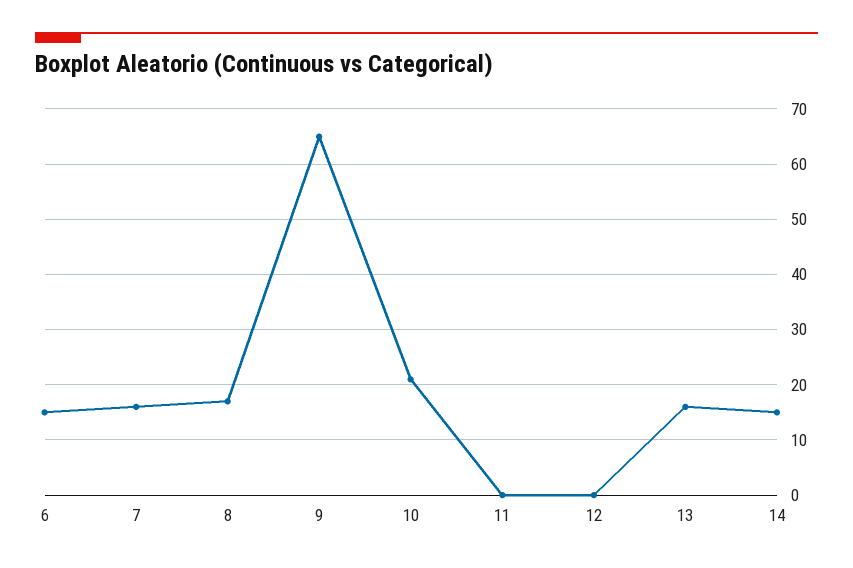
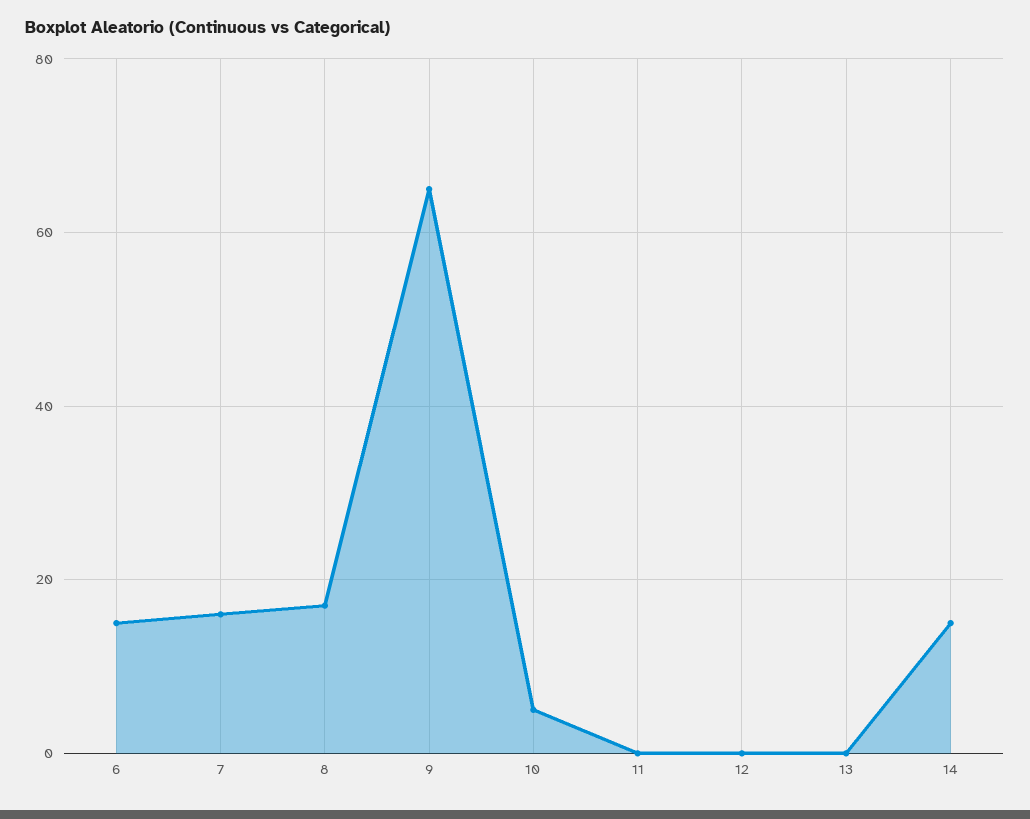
  {
    "6": 15,
    "7": 15,
    "8": 15,
    "9": 65,
-   "10": 20,
+   "10": 5,
    "11": 0,
    "12": 0,
-   "13": 15,
+   "13": 0,
    "14": 15
  }

